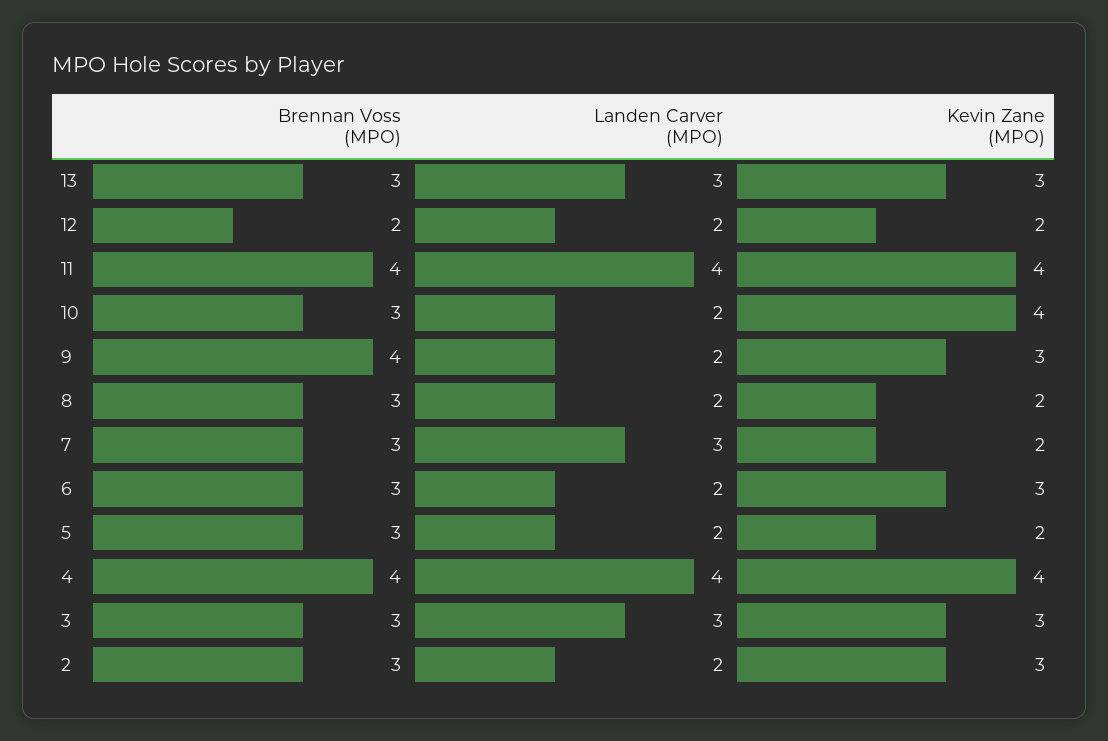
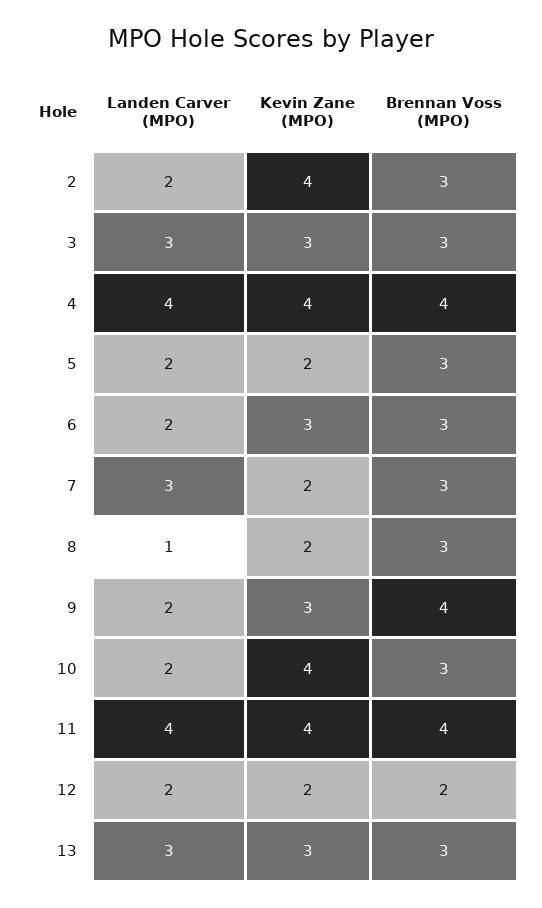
  {
    "Brennan Voss (MPO)": {
      "13": 3,
      "12": 2,
      "11": 4,
      "10": 3,
      "9": 4,
      "8": 3,
      "7": 3,
      "6": 3,
      "5": 3,
      "4": 4,
      "3": 3,
      "2": 3
    },
    "Landen Carver (MPO)": {
      "13": 3,
      "12": 2,
      "11": 4,
      "10": 2,
      "9": 2,
-     "8": 2,
+     "8": 1,
      "7": 3,
      "6": 2,
      "5": 2,
      "4": 4,
      "3": 3,
      "2": 2
    },
    "Kevin Zane (MPO)": {
      "13": 3,
      "12": 2,
      "11": 4,
      "10": 4,
      "9": 3,
      "8": 2,
      "7": 2,
      "6": 3,
      "5": 2,
      "4": 4,
      "3": 3,
-     "2": 3
+     "2": 4
    }
  }

